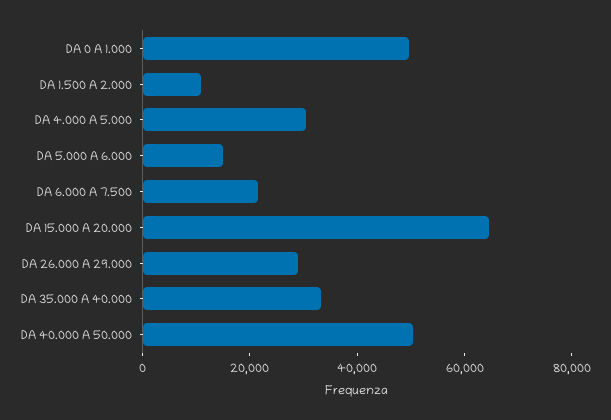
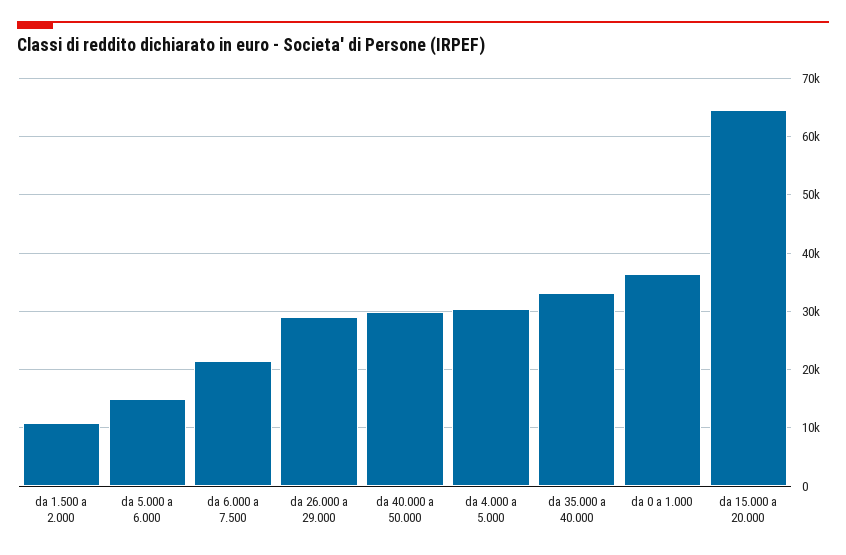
  {
-   "DA 0 A 1.000": 50000,
+   "DA 0 A 1.000": 36000,
    "DA 1.500 A 2.000": 10000,
    "DA 4.000 A 5.000": 30000,
    "DA 5.000 A 6.000": 16000,
    "DA 6.000 A 7.500": 22000,
    "DA 15.000 A 20.000": 64000,
    "DA 26.000 A 29.000": 30000,
    "DA 35.000 A 40.000": 34000,
-   "DA 40.000 A 50.000": 50000
+   "DA 40.000 A 50.000": 30000
  }

